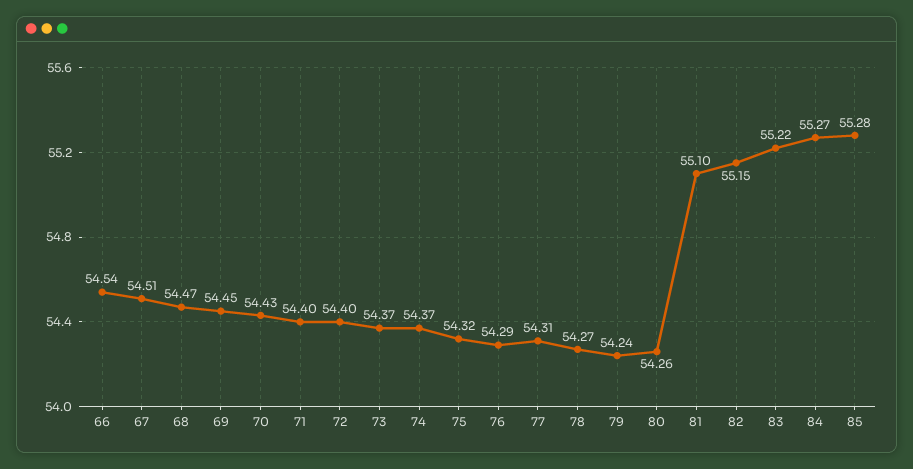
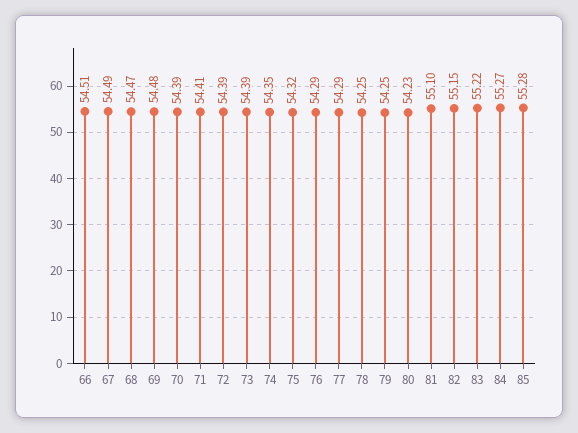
  {
-   "66": 54.54,
+   "66": 54.51,
-   "67": 54.51,
+   "67": 54.49,
    "68": 54.47,
-   "69": 54.45,
+   "69": 54.48,
-   "70": 54.43,
+   "70": 54.39,
-   "71": 54.4,
+   "71": 54.41,
-   "72": 54.4,
+   "72": 54.39,
-   "73": 54.37,
+   "73": 54.39,
-   "74": 54.37,
+   "74": 54.35,
    "75": 54.32,
    "76": 54.29,
-   "77": 54.31,
+   "77": 54.29,
-   "78": 54.27,
+   "78": 54.25,
-   "79": 54.24,
+   "79": 54.25,
-   "80": 54.26,
+   "80": 54.23,
    "81": 55.1,
    "82": 55.15,
    "83": 55.22,
    "84": 55.27,
    "85": 55.28
  }

